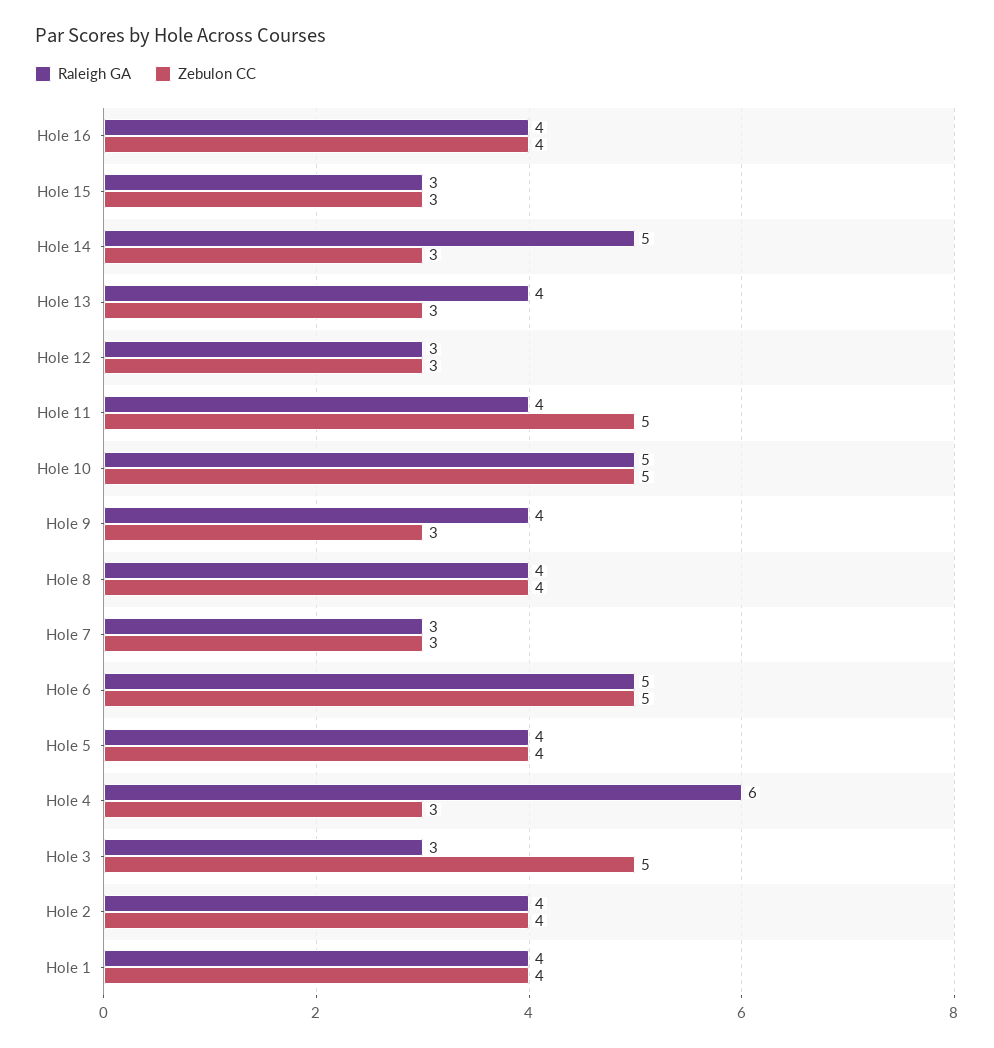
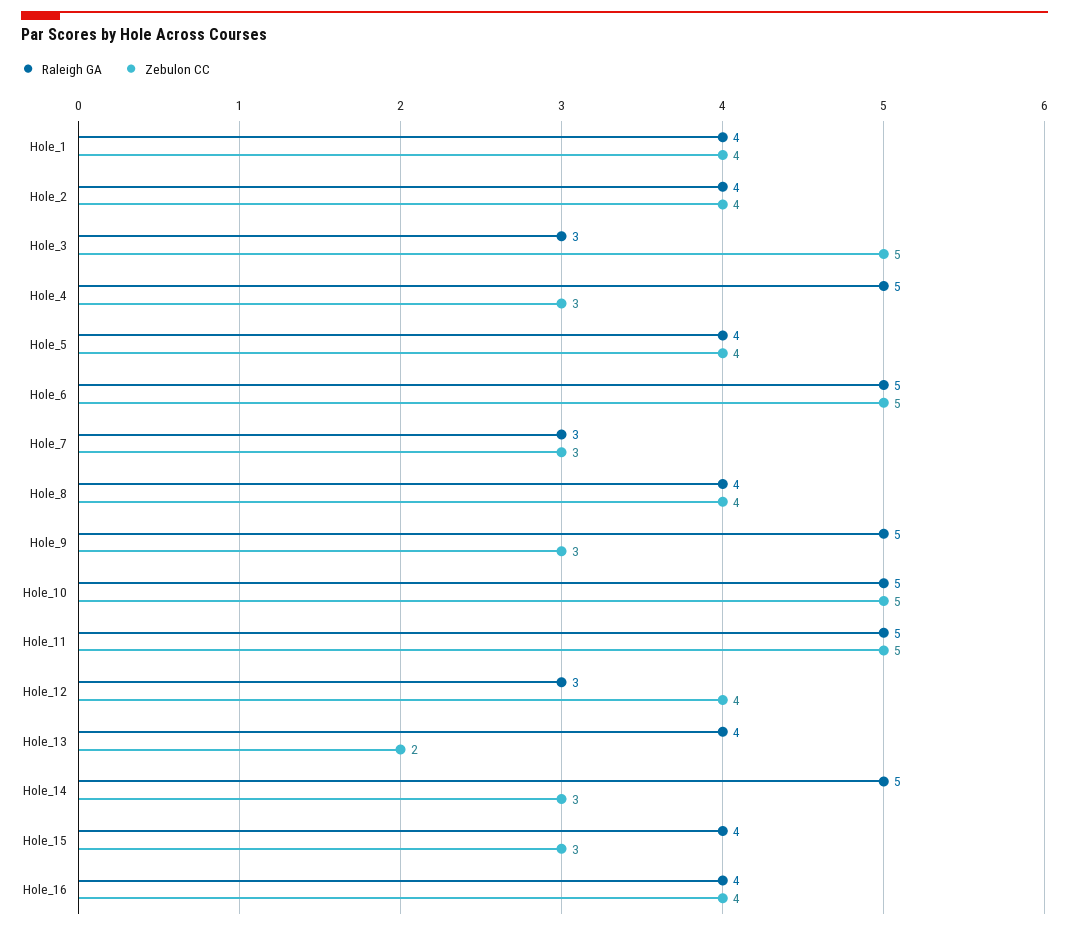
  {
    "Raleigh GA": {
      "Hole 16": 4,
-     "Hole 15": 3,
+     "Hole 15": 4,
      "Hole 14": 5,
      "Hole 13": 4,
      "Hole 12": 3,
-     "Hole 11": 4,
+     "Hole 11": 5,
      "Hole 10": 5,
-     "Hole 9": 4,
+     "Hole 9": 5,
      "Hole 8": 4,
      "Hole 7": 3,
      "Hole 6": 5,
      "Hole 5": 4,
-     "Hole 4": 6,
+     "Hole 4": 5,
      "Hole 3": 3,
      "Hole 2": 4,
      "Hole 1": 4
    },
    "Zebulon CC": {
      "Hole 16": 4,
      "Hole 15": 3,
      "Hole 14": 3,
-     "Hole 13": 3,
+     "Hole 13": 2,
-     "Hole 12": 3,
+     "Hole 12": 4,
      "Hole 11": 5,
      "Hole 10": 5,
      "Hole 9": 3,
      "Hole 8": 4,
      "Hole 7": 3,
      "Hole 6": 5,
      "Hole 5": 4,
      "Hole 4": 3,
      "Hole 3": 5,
      "Hole 2": 4,
      "Hole 1": 4
    }
  }

